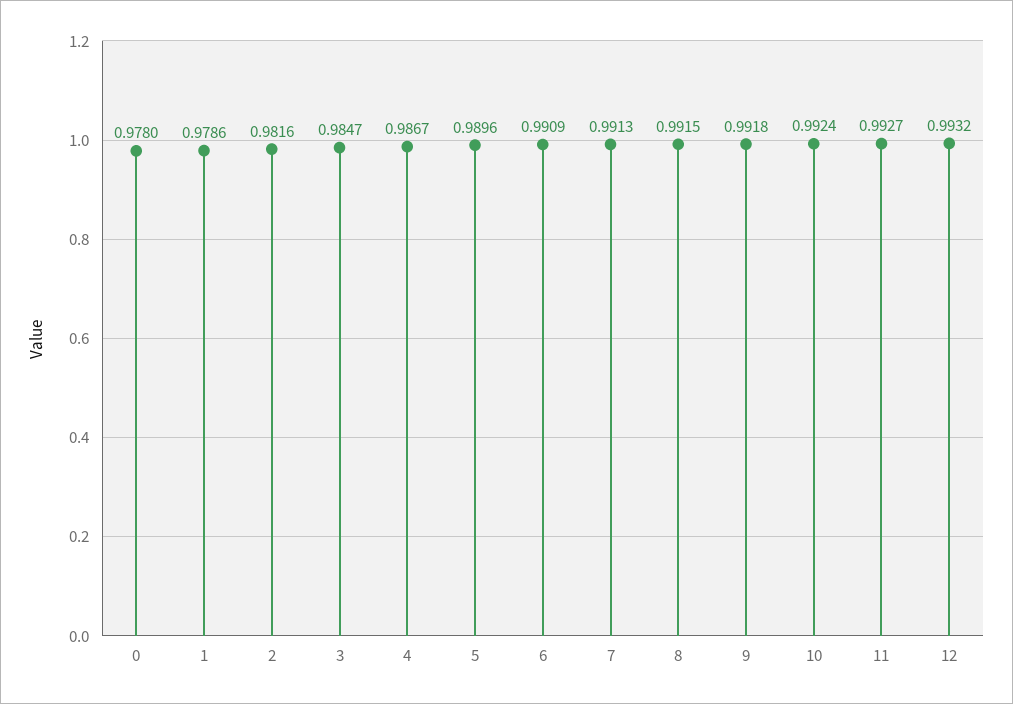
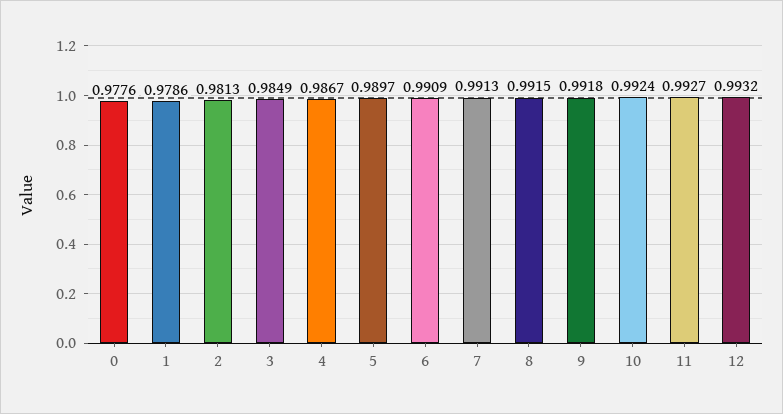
  {
-   "0": 0.978,
+   "0": 0.9776,
    "1": 0.9786,
-   "2": 0.9816,
+   "2": 0.9813,
-   "3": 0.9847,
+   "3": 0.9849,
    "4": 0.9867,
-   "5": 0.9896,
+   "5": 0.9897,
    "6": 0.9909,
    "7": 0.9913,
    "8": 0.9915,
    "9": 0.9918,
    "10": 0.9924,
    "11": 0.9927,
    "12": 0.9932
  }

